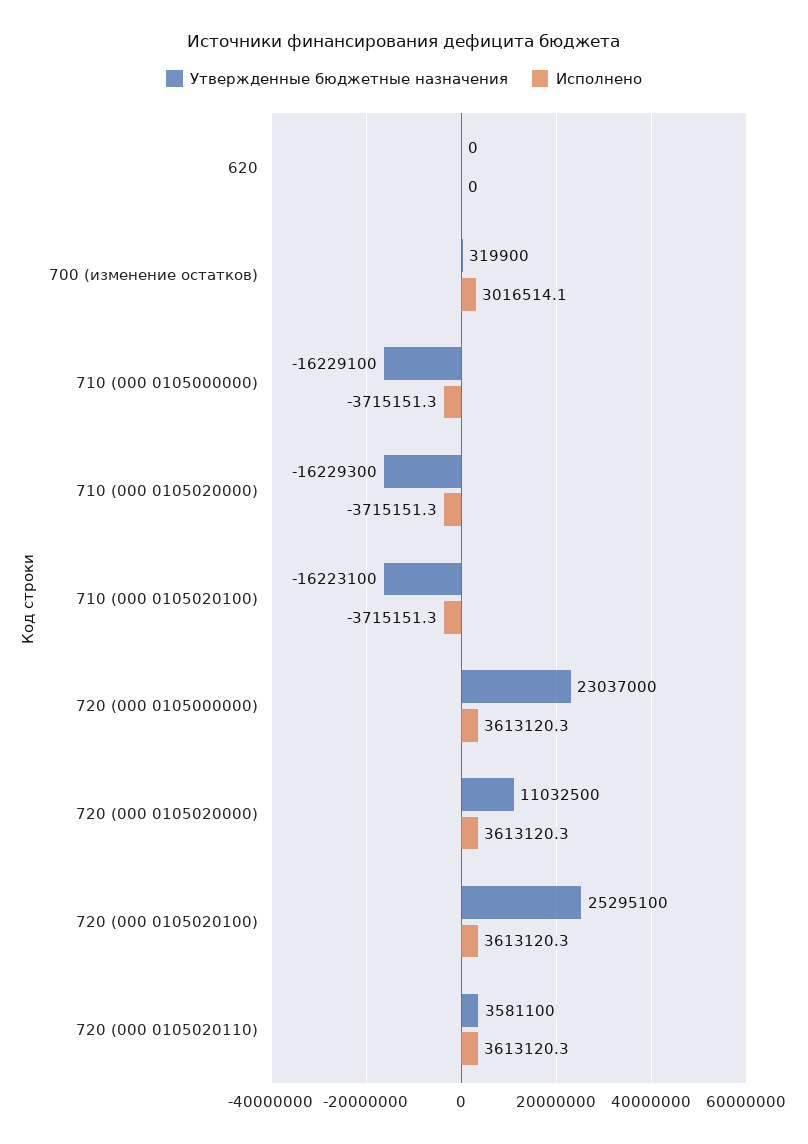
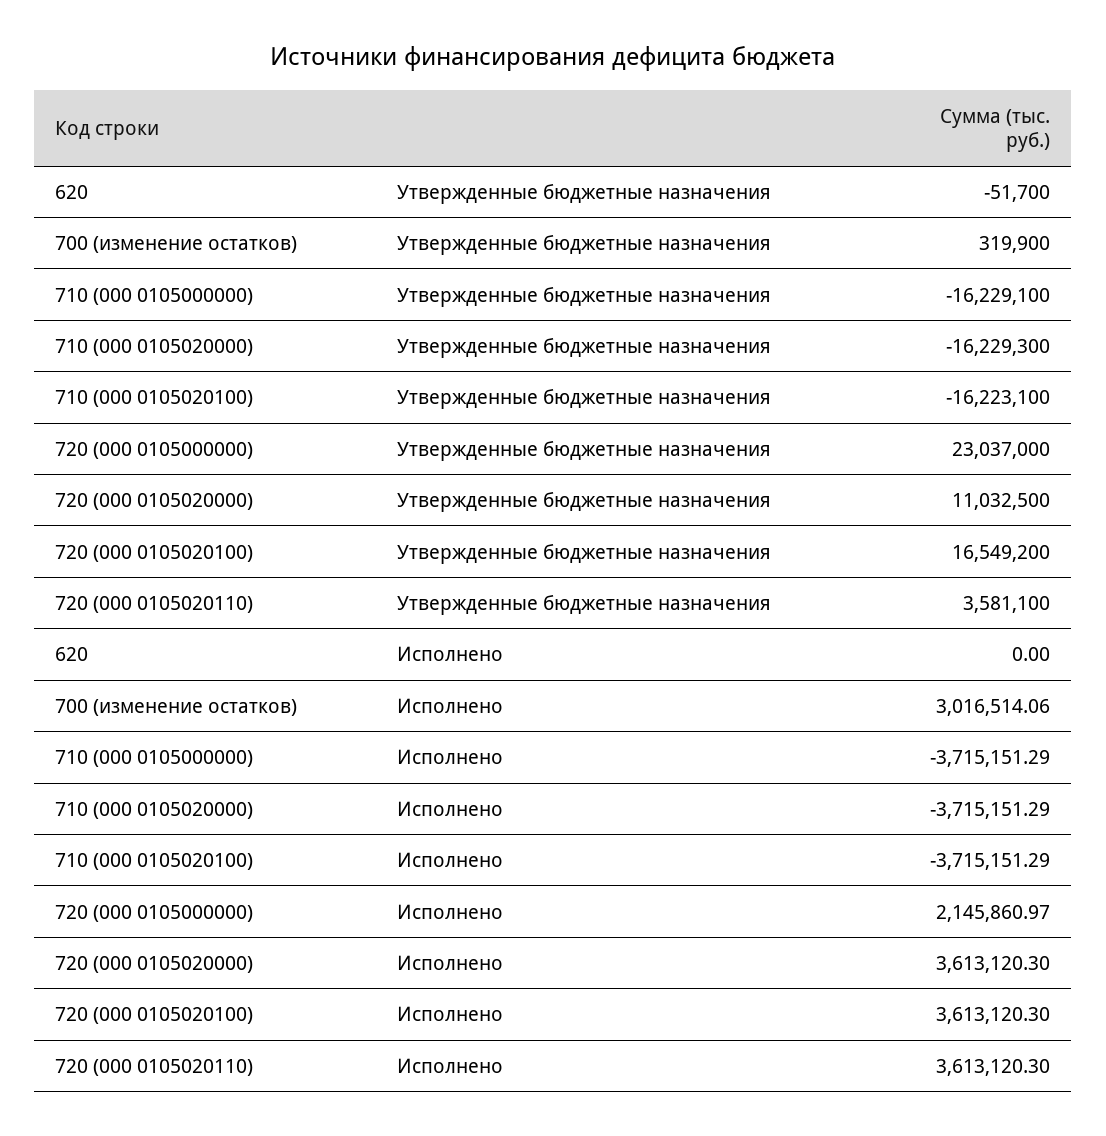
  {
    "Утвержденные бюджетные назначения": {
-     "620": 0,
+     "620": -51700,
      "700 (изменение остатков)": 319900,
      "710 (000 0105000000)": -16229100,
      "710 (000 0105020000)": -16229300,
      "710 (000 0105020100)": -16223100,
      "720 (000 0105000000)": 23037000,
      "720 (000 0105020000)": 11032500,
-     "720 (000 0105020100)": 25295100,
+     "720 (000 0105020100)": 16549200,
      "720 (000 0105020110)": 3581100
    },
    "Исполнено": {
      "620": 0,
      "700 (изменение остатков)": 3016514.06,
      "710 (000 0105000000)": -3715151.29,
      "710 (000 0105020000)": -3715151.29,
      "710 (000 0105020100)": -3715151.29,
-     "720 (000 0105000000)": 3613120.3,
+     "720 (000 0105000000)": 2145860.97,
      "720 (000 0105020000)": 3613120.3,
      "720 (000 0105020100)": 3613120.3,
      "720 (000 0105020110)": 3613120.3
    }
  }

